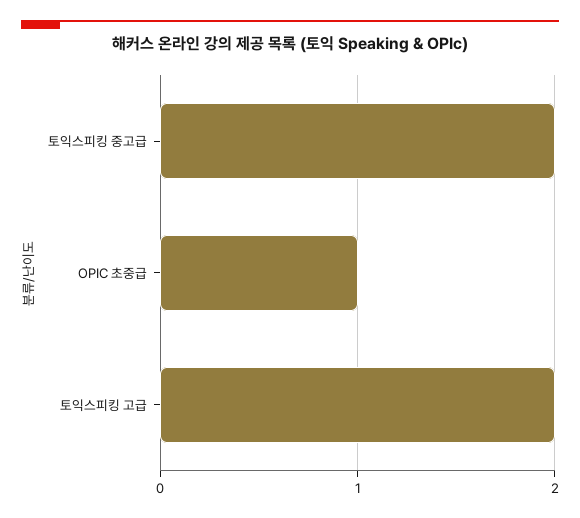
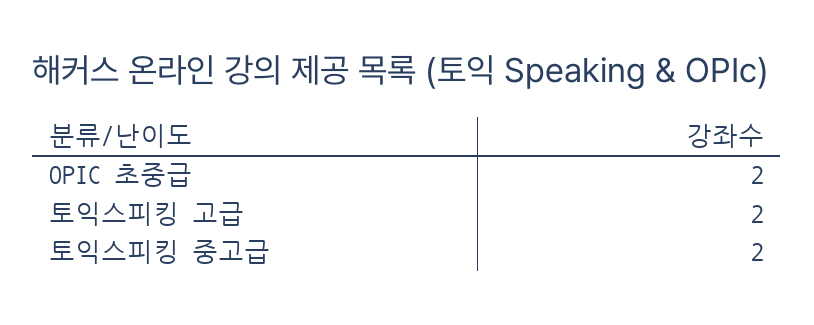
  {
    "토익스피킹 중고급": 2,
-   "OPIC 초중급": 1,
+   "OPIC 초중급": 2,
    "토익스피킹 고급": 2
  }

